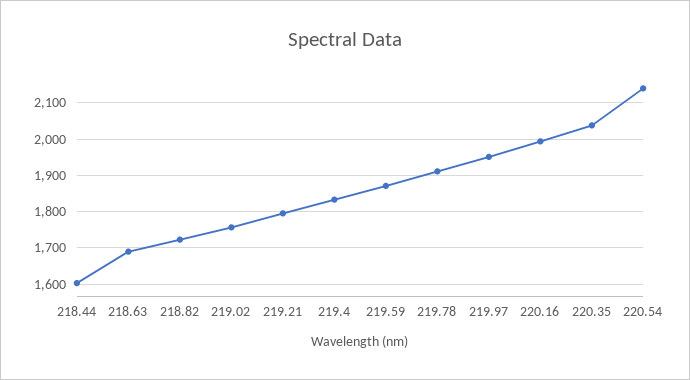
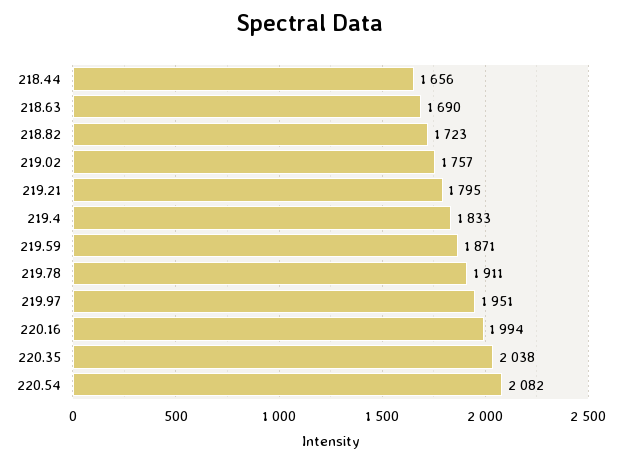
  {
-   "218.44": 1600,
+   "218.44": 1656,
    "218.63": 1690,
    "218.82": 1723,
    "219.02": 1757,
    "219.21": 1795,
    "219.4": 1833,
    "219.59": 1871,
    "219.78": 1911,
    "219.97": 1951,
    "220.16": 1994,
    "220.35": 2038,
-   "220.54": 2140
+   "220.54": 2082
  }

